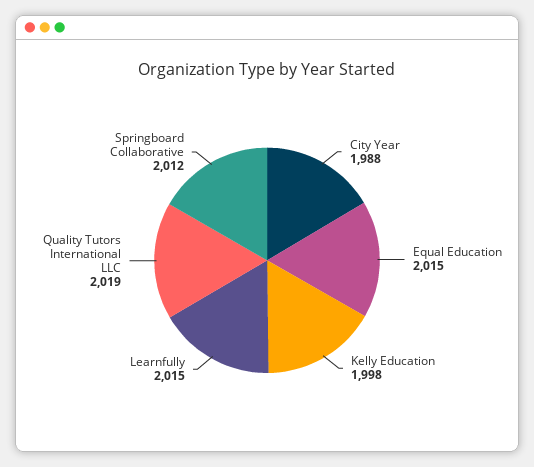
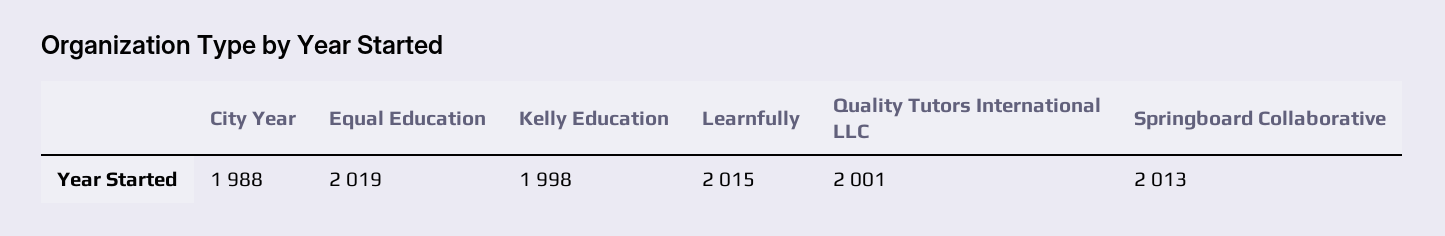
  {
    "City Year": 1988,
-   "Equal Education": 2015,
+   "Equal Education": 2019,
    "Kelly Education": 1998,
    "Learnfully": 2015,
-   "Quality Tutors International LLC": 2019,
+   "Quality Tutors International LLC": 2001,
-   "Springboard Collaborative": 2012
+   "Springboard Collaborative": 2013
  }

